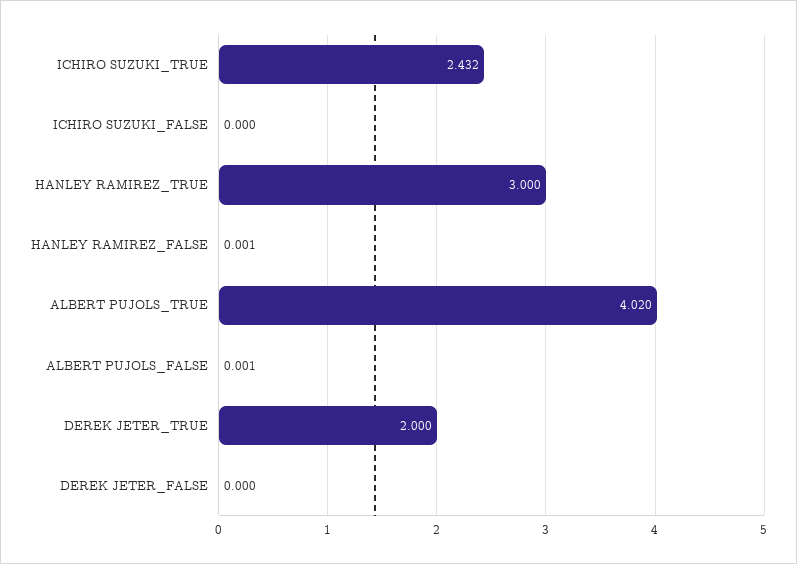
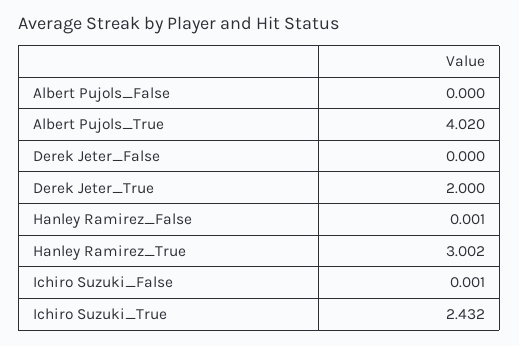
  {
    "ICHIRO SUZUKI_TRUE": 2.432,
-   "ICHIRO SUZUKI_FALSE": 0,
+   "ICHIRO SUZUKI_FALSE": 0.001,
-   "HANLEY RAMIREZ_TRUE": 3,
+   "HANLEY RAMIREZ_TRUE": 3.002,
    "HANLEY RAMIREZ_FALSE": 0.001,
    "ALBERT PUJOLS_TRUE": 4.02,
-   "ALBERT PUJOLS_FALSE": 0.001,
+   "ALBERT PUJOLS_FALSE": 0,
    "DEREK JETER_TRUE": 2,
    "DEREK JETER_FALSE": 0
  }

